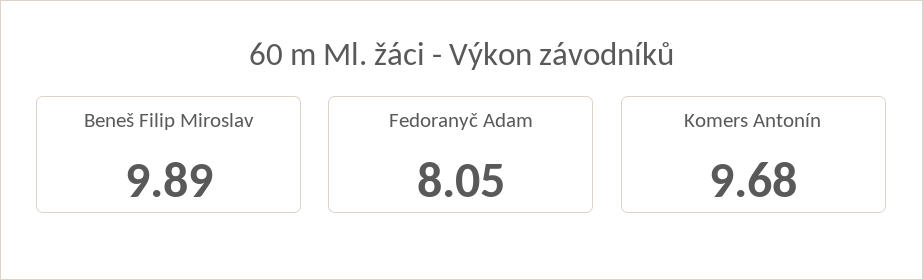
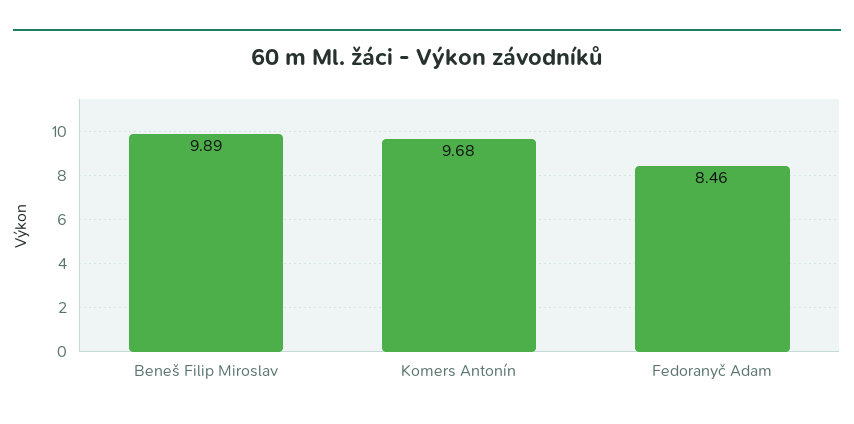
  {
    "Beneš Filip Miroslav": 9.89,
-   "Fedoranyč Adam": 8.05,
+   "Fedoranyč Adam": 8.46,
    "Komers Antonín": 9.68
  }

